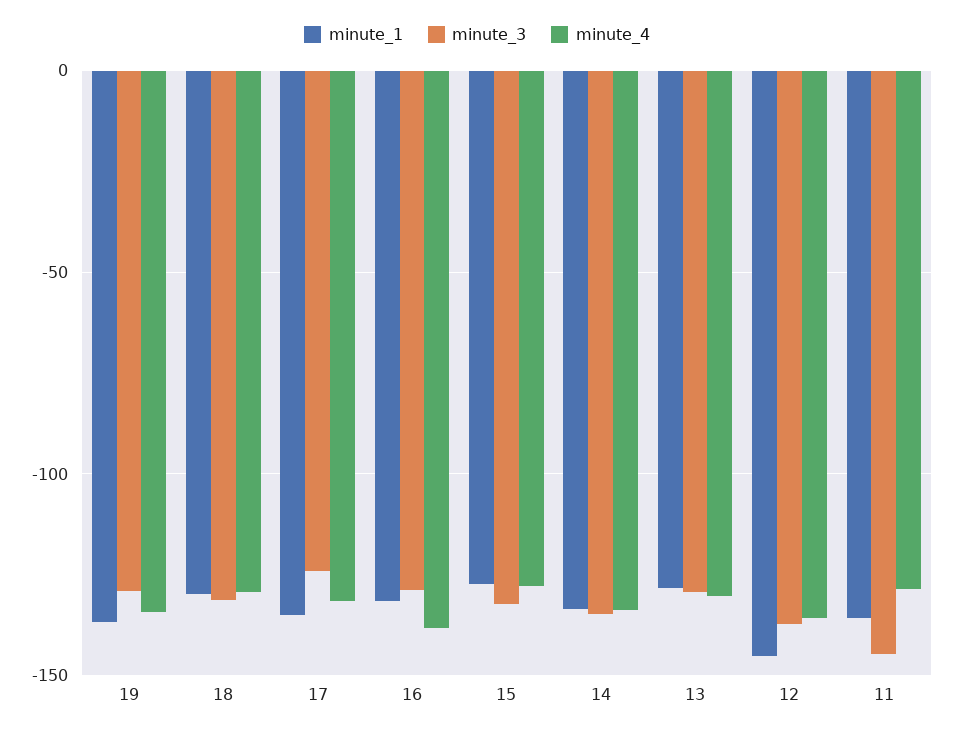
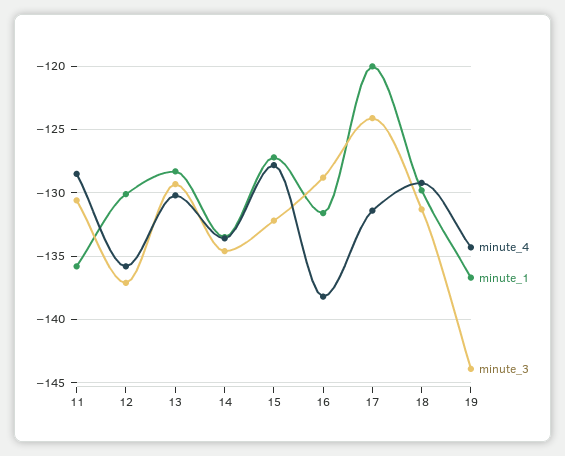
  {
    "minute_1": {
      "19": -136.5,
      "18": -130,
-     "17": -135,
+     "17": -120,
      "16": -131.5,
      "15": -127,
      "14": -133.5,
      "13": -128.5,
-     "12": -145,
+     "12": -130,
      "11": -136
    },
    "minute_3": {
-     "19": -130,
+     "19": -144,
      "18": -131.5,
      "17": -124,
      "16": -129,
      "15": -132,
      "14": -134.5,
      "13": -129.5,
      "12": -137,
-     "11": -145
+     "11": -130.5
    },
    "minute_4": {
      "19": -134.5,
      "18": -129,
      "17": -131.5,
      "16": -138,
      "15": -128,
      "14": -133.5,
      "13": -130,
      "12": -136,
      "11": -128.5
    }
  }

